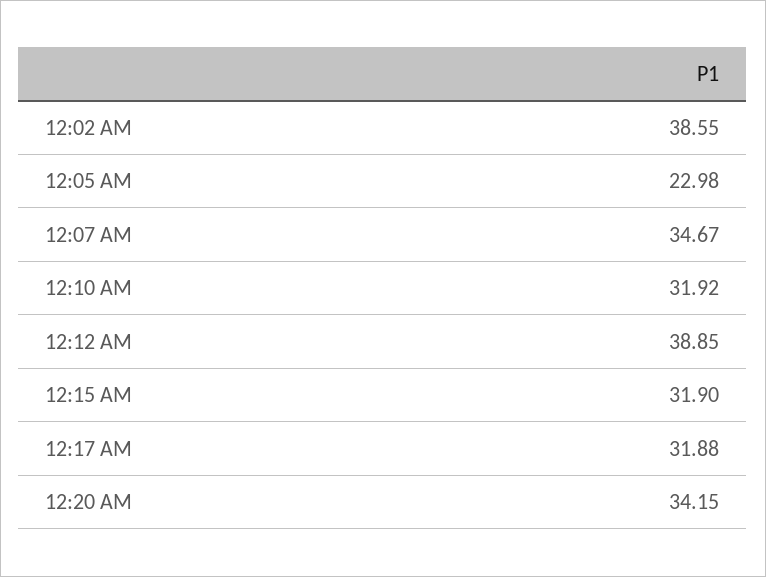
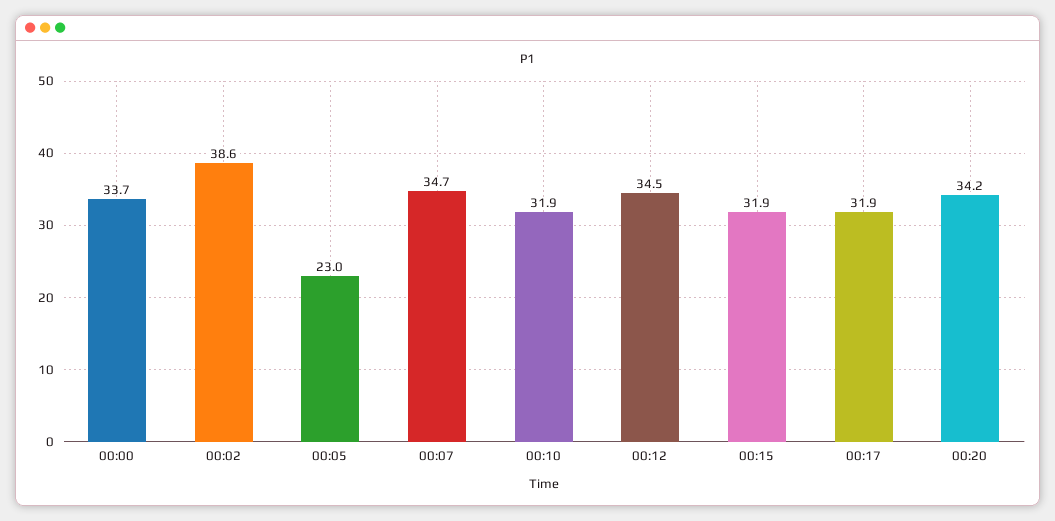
  {
    "12:02 AM": 38.55,
    "12:05 AM": 22.98,
    "12:07 AM": 34.67,
    "12:10 AM": 31.92,
-   "12:12 AM": 38.85,
+   "12:12 AM": 34.5,
    "12:15 AM": 31.9,
    "12:17 AM": 31.88,
-   "12:20 AM": 34.15
+   "12:20 AM": 34.15,
+   "00:00": 33.7
  }

